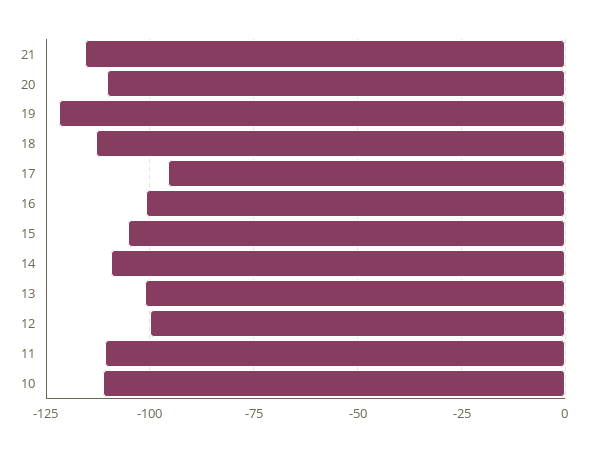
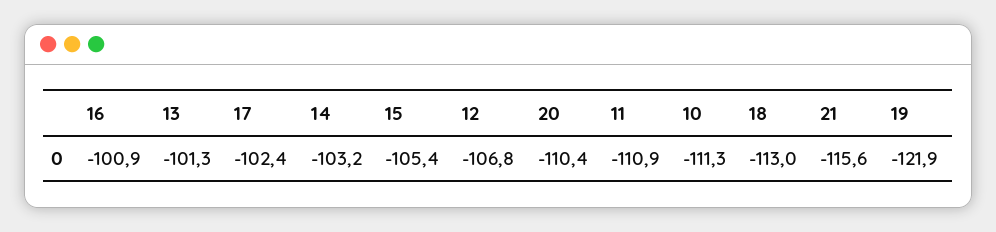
  {
    "21": -115.6,
    "20": -110.4,
    "19": -121.9,
    "18": -113,
-   "17": -95,
+   "17": -102.4,
    "16": -100.9,
    "15": -105.4,
-   "14": -110,
+   "14": -103.2,
    "13": -101.3,
-   "12": -100,
+   "12": -106.8,
    "11": -110.9,
    "10": -111.3
  }

